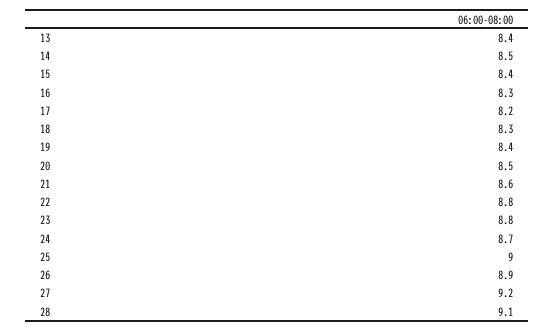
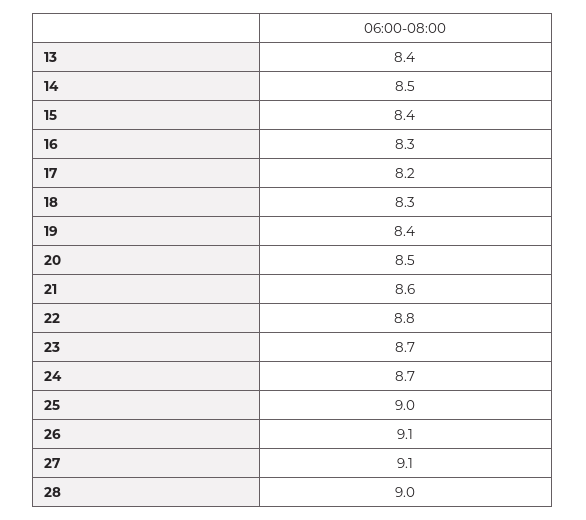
  {
    "13": 8.4,
    "14": 8.5,
    "15": 8.4,
    "16": 8.3,
    "17": 8.2,
    "18": 8.3,
    "19": 8.4,
    "20": 8.5,
    "21": 8.6,
    "22": 8.8,
-   "23": 8.8,
+   "23": 8.7,
    "24": 8.7,
    "25": 9,
-   "26": 8.9,
+   "26": 9.1,
-   "27": 9.2,
+   "27": 9.1,
-   "28": 9.1
+   "28": 9
  }

